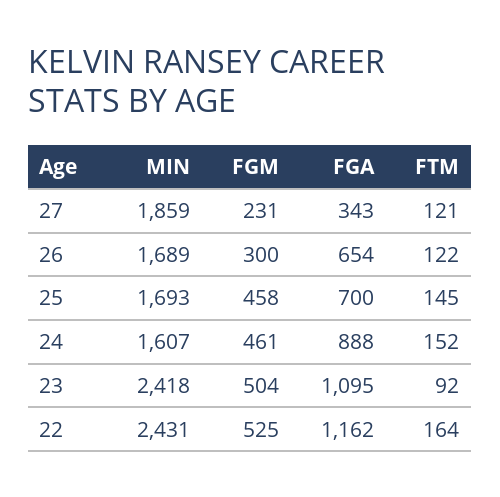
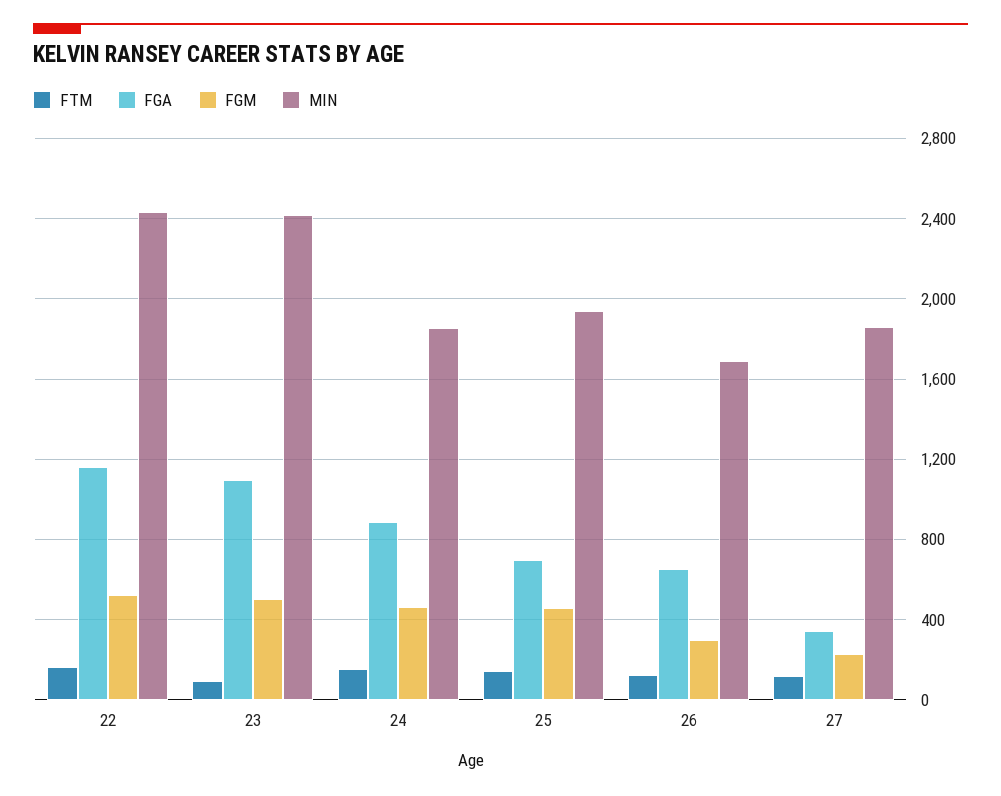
  {
    "MIN": {
      "27": 1859,
      "26": 1689,
-     "25": 1693,
+     "25": 1950,
-     "24": 1607,
+     "24": 1850,
      "23": 2418,
      "22": 2431
    },
    "FGM": {
      "27": 231,
      "26": 300,
      "25": 458,
      "24": 461,
      "23": 504,
      "22": 525
    },
    "FGA": {
      "27": 343,
      "26": 654,
      "25": 700,
      "24": 888,
      "23": 1095,
      "22": 1162
    },
    "FTM": {
      "27": 121,
      "26": 122,
      "25": 145,
      "24": 152,
      "23": 92,
      "22": 164
    }
  }

